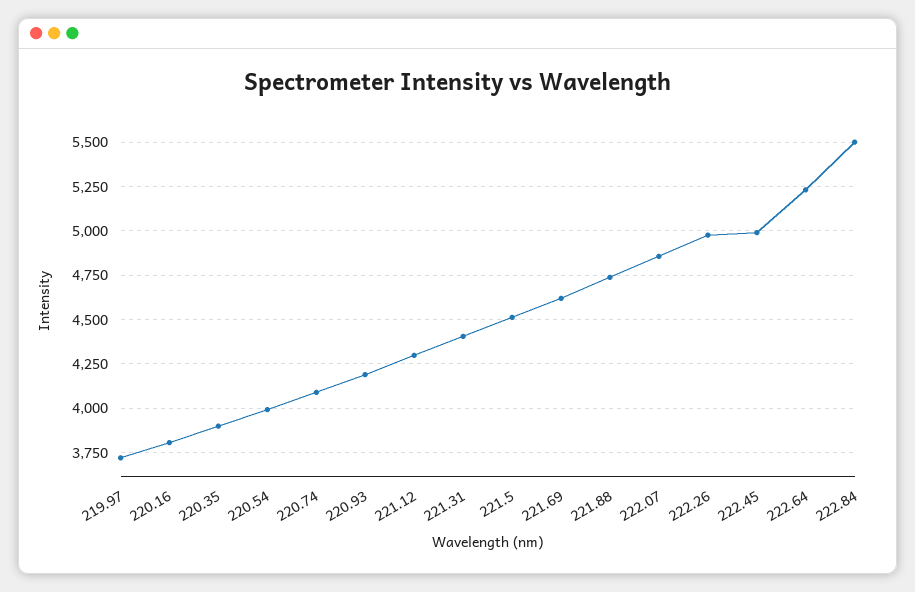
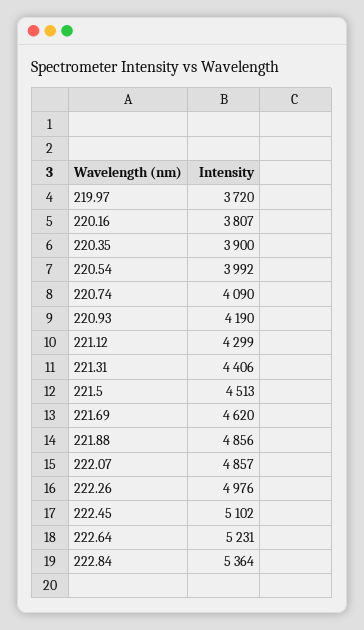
  {
    "219.97": 3720,
    "220.16": 3807,
    "220.35": 3900,
    "220.54": 3992,
    "220.74": 4090,
    "220.93": 4190,
    "221.12": 4299,
    "221.31": 4406,
    "221.5": 4513,
    "221.69": 4620,
-   "221.88": 4750,
+   "221.88": 4856,
    "222.07": 4857,
    "222.26": 4976,
-   "222.45": 5000,
+   "222.45": 5102,
    "222.64": 5231,
-   "222.84": 5500
+   "222.84": 5364
  }

